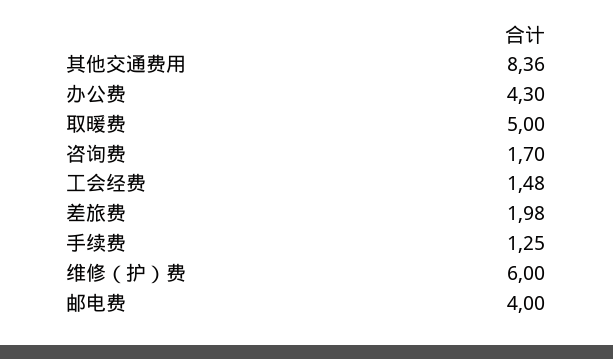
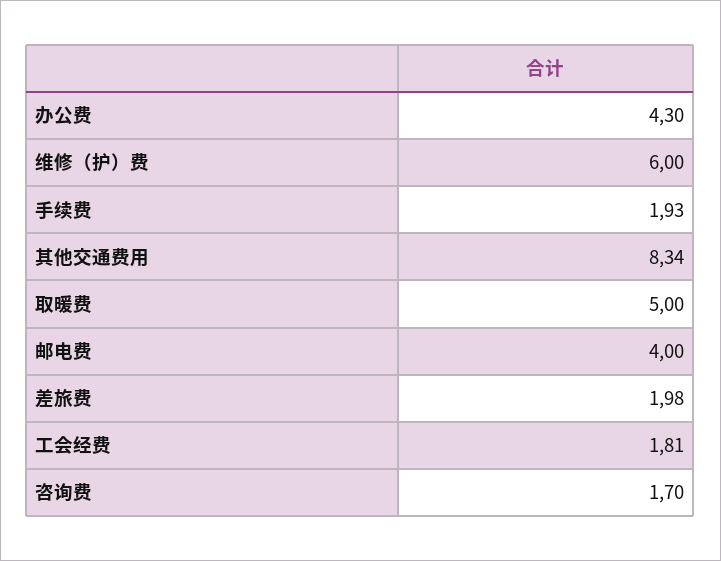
  {
-   "其他交通费用": 8.36,
+   "其他交通费用": 8.34,
    "办公费": 4.3,
    "取暖费": 5,
    "咨询费": 1.7,
-   "工会经费": 1.48,
+   "工会经费": 1.81,
    "差旅费": 1.98,
-   "手续费": 1.25,
+   "手续费": 1.93,
    "维修（护）费": 6,
    "邮电费": 4
  }

